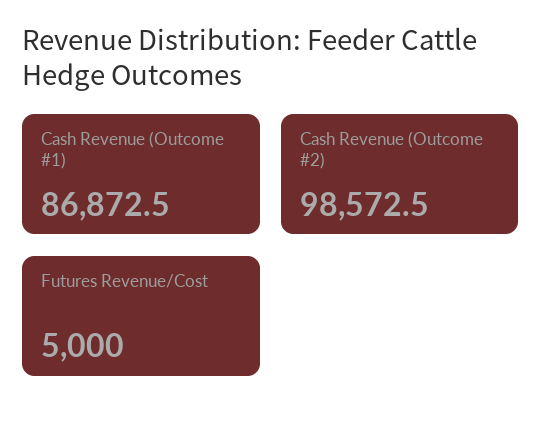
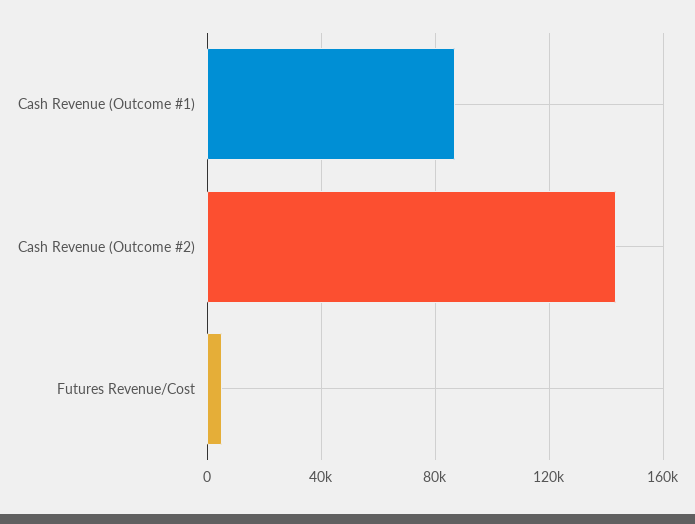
  {
    "Cash Revenue (Outcome #1)": 86872.5,
-   "Cash Revenue (Outcome #2)": 98572.5,
+   "Cash Revenue (Outcome #2)": 145000,
    "Futures Revenue/Cost": 5000
  }

